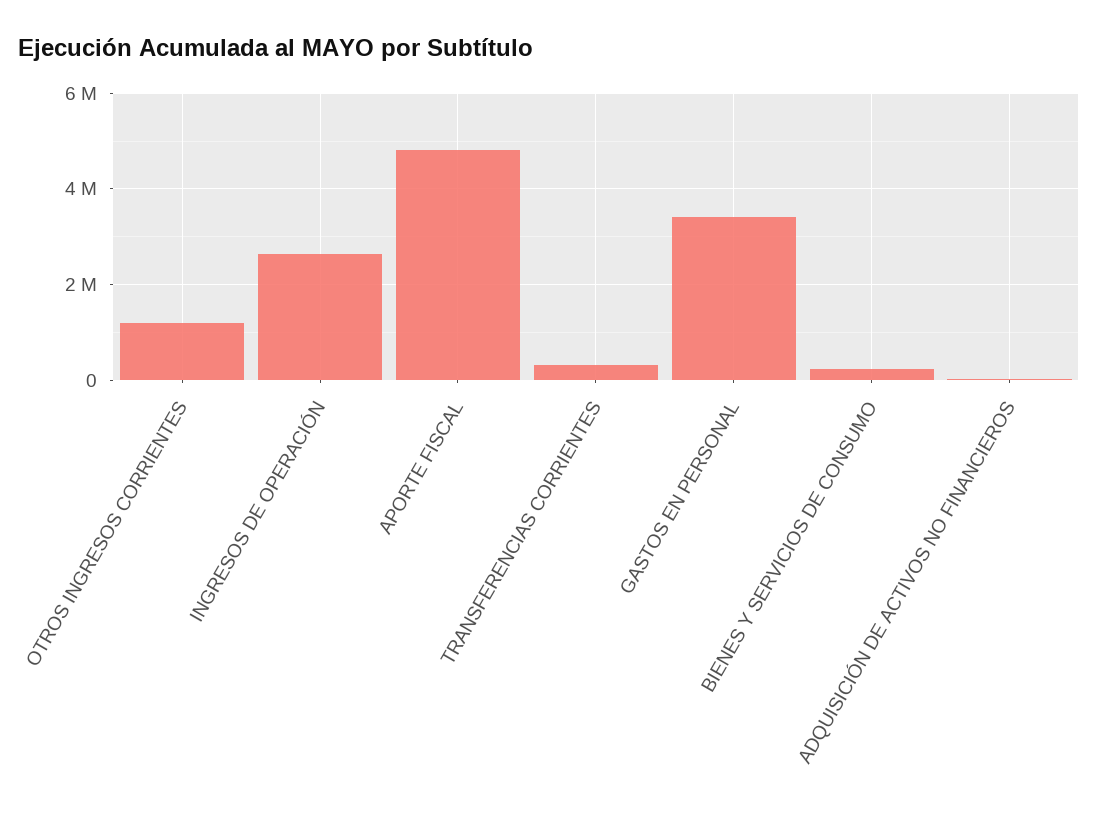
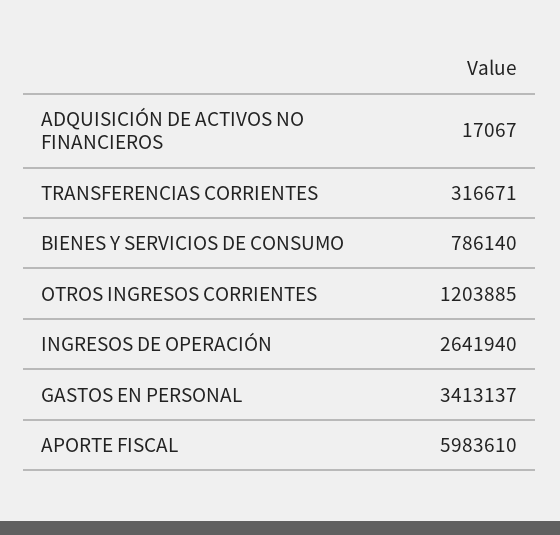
  {
    "OTROS INGRESOS CORRIENTES": 1203885,
    "INGRESOS DE OPERACIÓN": 2641940,
-   "APORTE FISCAL": 4800000,
+   "APORTE FISCAL": 5983610,
    "TRANSFERENCIAS CORRIENTES": 316671,
    "GASTOS EN PERSONAL": 3413137,
-   "BIENES Y SERVICIOS DE CONSUMO": 200000,
+   "BIENES Y SERVICIOS DE CONSUMO": 786140,
    "ADQUISICIÓN DE ACTIVOS NO FINANCIEROS": 17067
  }

